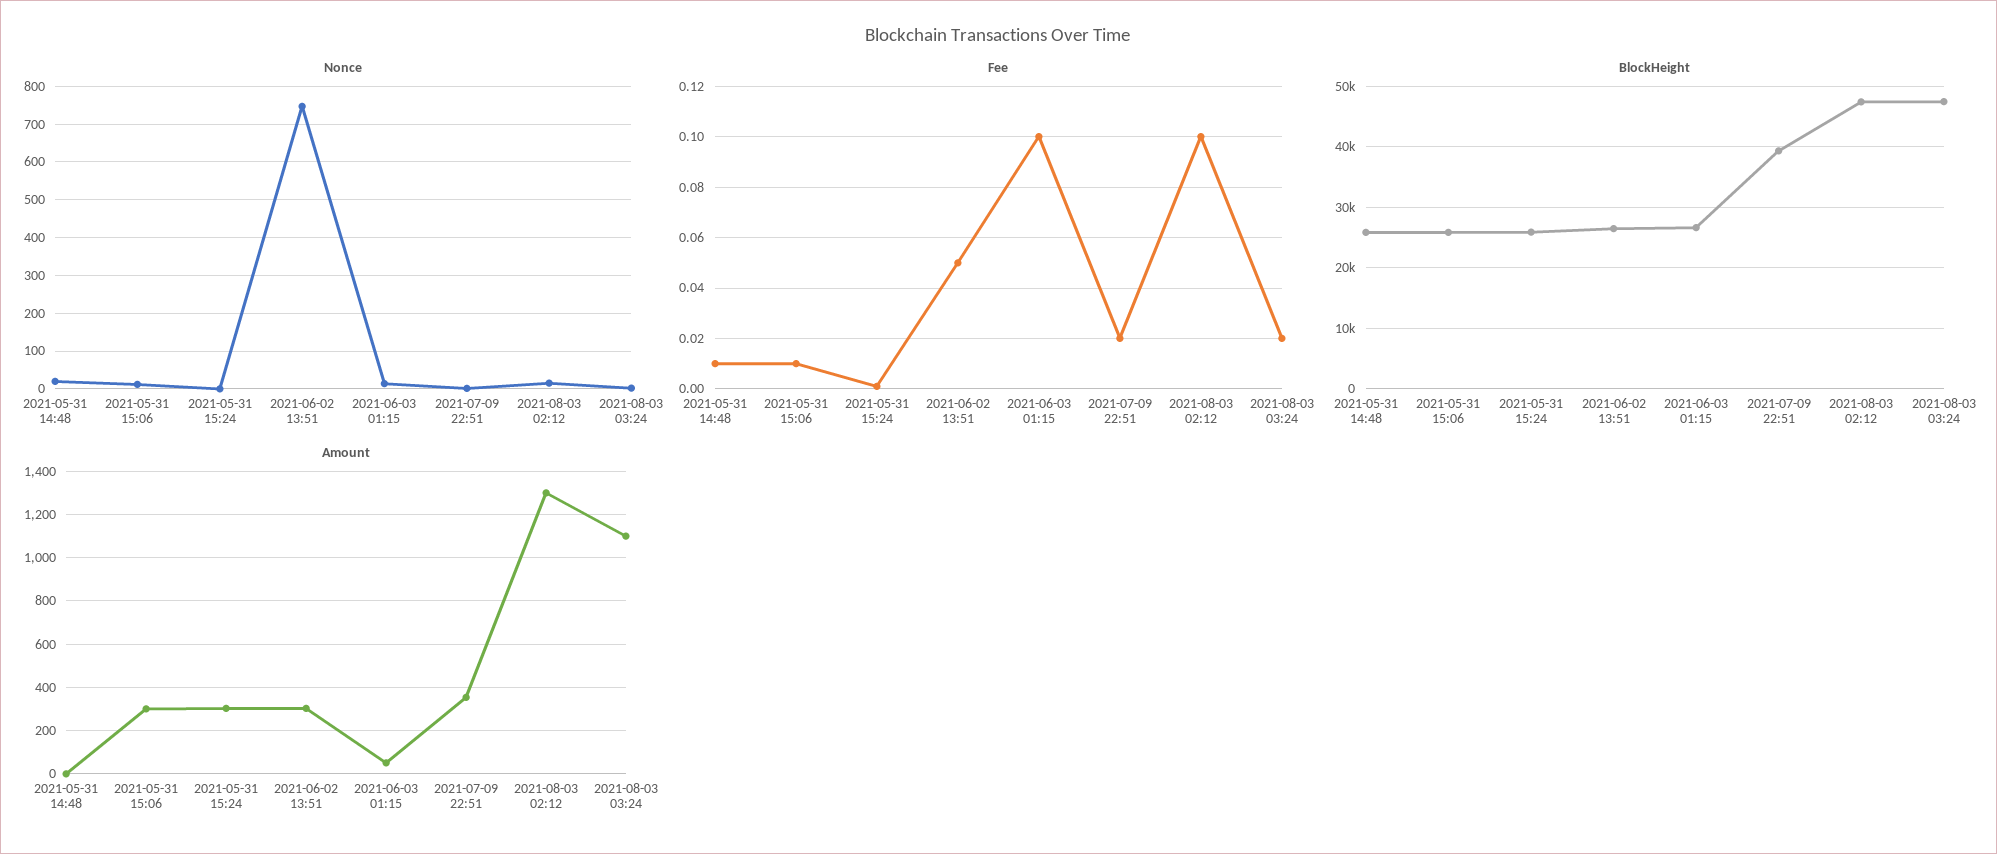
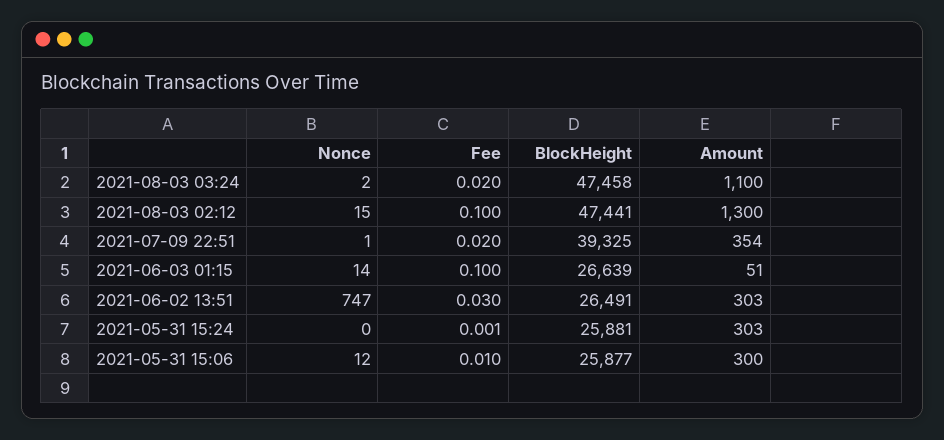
  {
    "Nonce": {
-     "2021-05-31 14:48": 20,
      "2021-05-31 15:06": 12,
      "2021-05-31 15:24": 0,
      "2021-06-02 13:51": 747,
      "2021-06-03 01:15": 14,
      "2021-07-09 22:51": 1,
      "2021-08-03 02:12": 15,
      "2021-08-03 03:24": 2
    },
    "Fee": {
-     "2021-05-31 14:48": 0.01,
      "2021-05-31 15:06": 0.01,
      "2021-05-31 15:24": 0.001,
-     "2021-06-02 13:51": 0.05,
+     "2021-06-02 13:51": 0.03,
      "2021-06-03 01:15": 0.1,
      "2021-07-09 22:51": 0.02,
      "2021-08-03 02:12": 0.1,
      "2021-08-03 03:24": 0.02
    },
    "BlockHeight": {
-     "2021-05-31 14:48": 26000,
      "2021-05-31 15:06": 25877,
      "2021-05-31 15:24": 25881,
      "2021-06-02 13:51": 26491,
      "2021-06-03 01:15": 26639,
      "2021-07-09 22:51": 39325,
      "2021-08-03 02:12": 47441,
      "2021-08-03 03:24": 47458
    },
    "Amount": {
-     "2021-05-31 14:48": 0,
      "2021-05-31 15:06": 300,
      "2021-05-31 15:24": 303,
      "2021-06-02 13:51": 303,
      "2021-06-03 01:15": 51,
      "2021-07-09 22:51": 354,
      "2021-08-03 02:12": 1300,
      "2021-08-03 03:24": 1100
    }
  }

